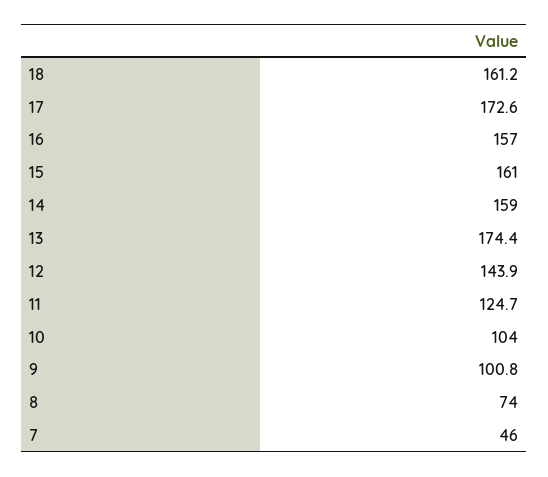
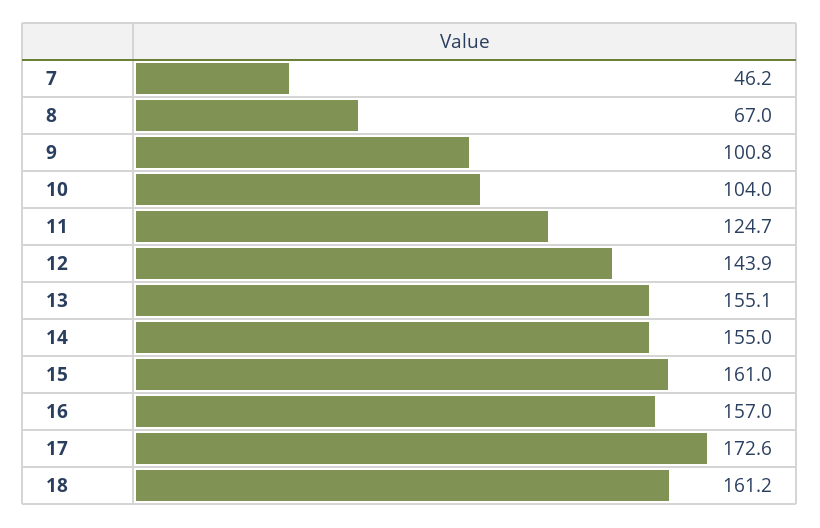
  {
    "18": 161.2,
    "17": 172.6,
    "16": 157,
    "15": 161,
-   "14": 159,
+   "14": 155,
-   "13": 174.4,
+   "13": 155.1,
    "12": 143.9,
    "11": 124.7,
    "10": 104,
    "9": 100.8,
-   "8": 74,
+   "8": 67,
-   "7": 46
+   "7": 46.2
  }

